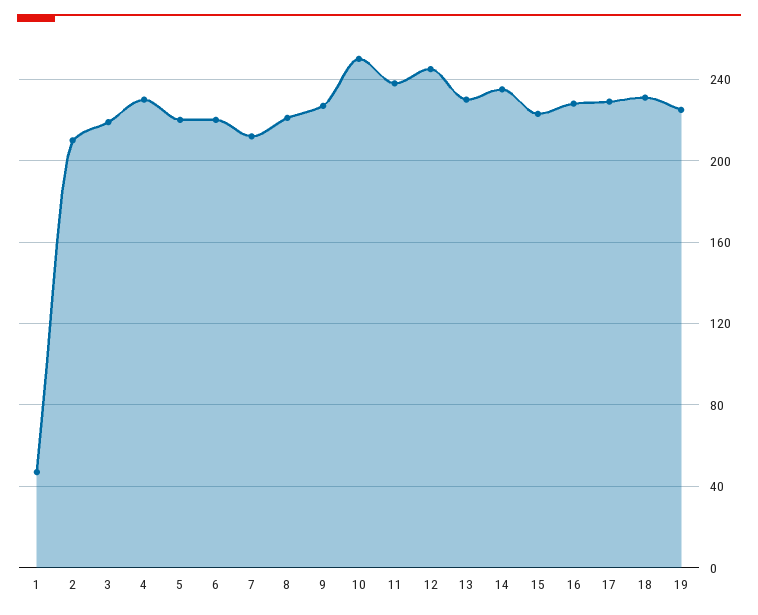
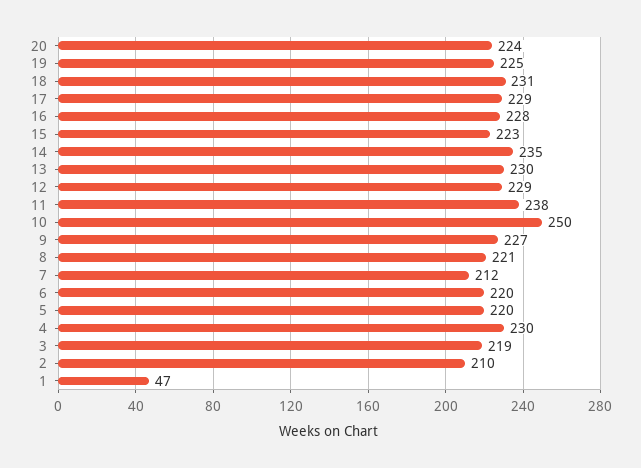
  {
    "1": 47,
    "2": 210,
    "3": 219,
    "4": 230,
    "5": 220,
    "6": 220,
    "7": 212,
    "8": 221,
    "9": 227,
    "10": 250,
    "11": 238,
-   "12": 245,
+   "12": 229,
    "13": 230,
    "14": 235,
    "15": 223,
    "16": 228,
    "17": 229,
    "18": 231,
-   "19": 225
+   "19": 225,
+   "20": 224
  }

